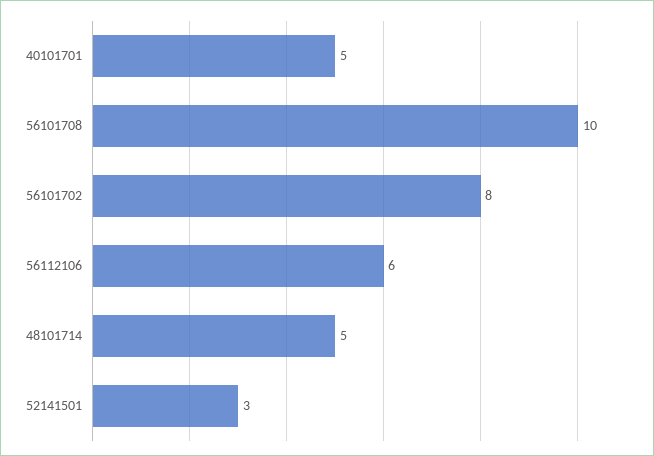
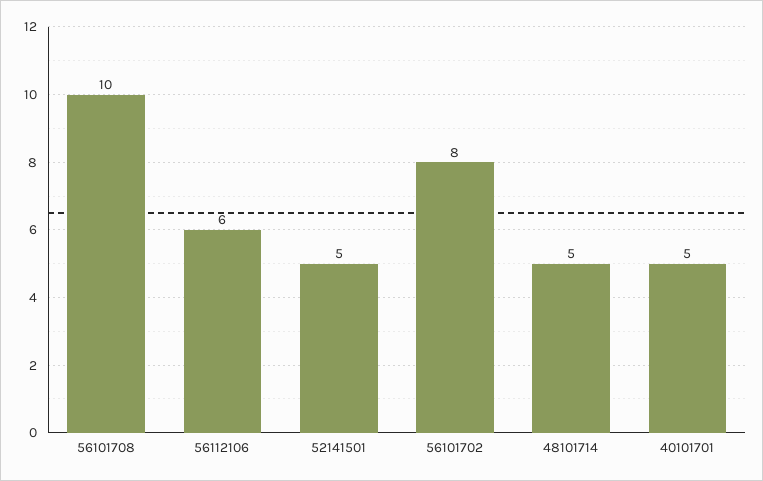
  {
    "40101701": 5,
    "56101708": 10,
    "56101702": 8,
    "56112106": 6,
    "48101714": 5,
-   "52141501": 3
+   "52141501": 5
  }

